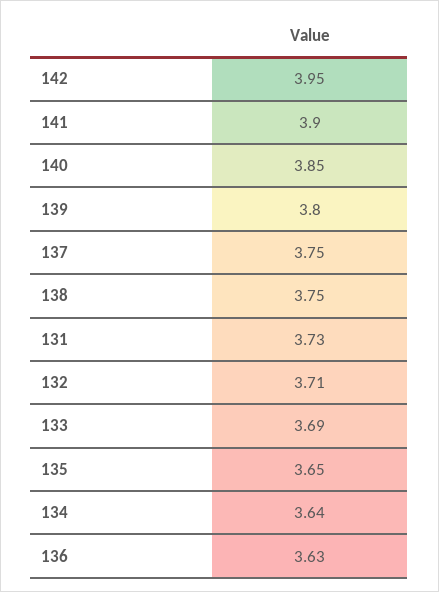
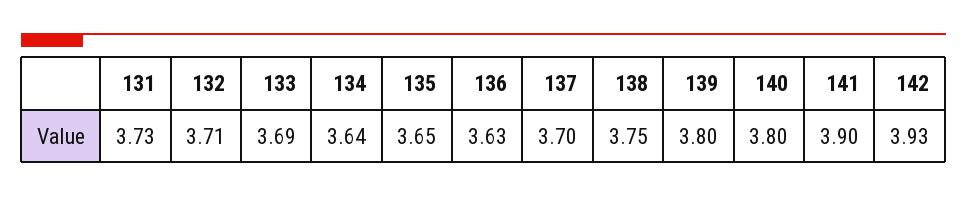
  {
-   "142": 3.95,
+   "142": 3.93,
    "141": 3.9,
-   "140": 3.85,
+   "140": 3.8,
    "139": 3.8,
-   "137": 3.75,
+   "137": 3.7,
    "138": 3.75,
    "131": 3.73,
    "132": 3.71,
    "133": 3.69,
    "135": 3.65,
    "134": 3.64,
    "136": 3.63
  }

